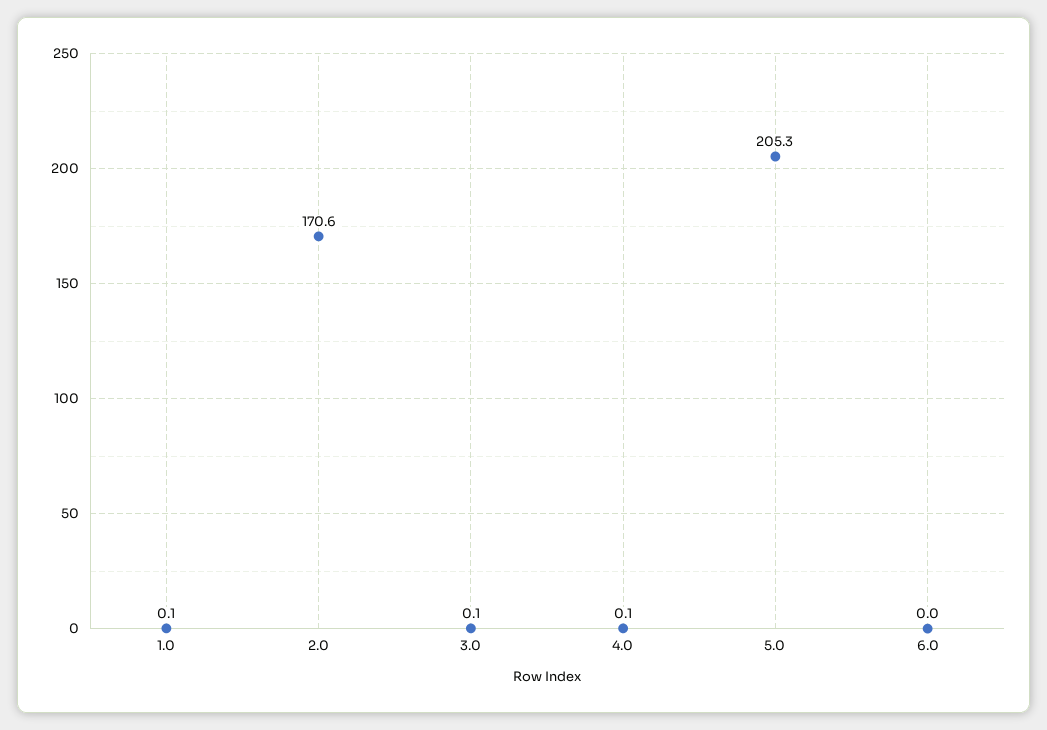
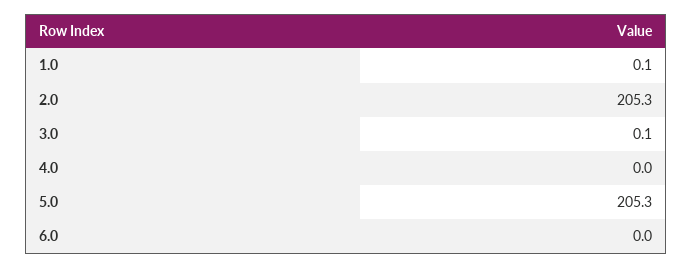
  {
    "1.0": 0.1,
-   "2.0": 170.6,
+   "2.0": 205.3,
    "3.0": 0.1,
-   "4.0": 0.1,
+   "4.0": 0,
    "5.0": 205.3,
    "6.0": 0
  }

